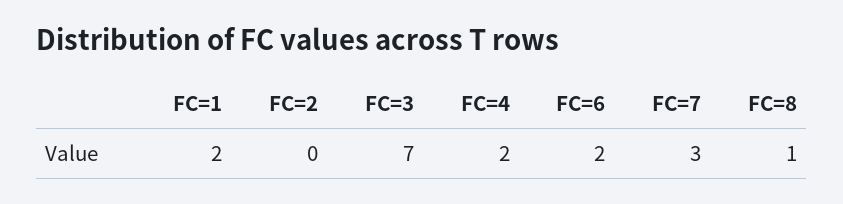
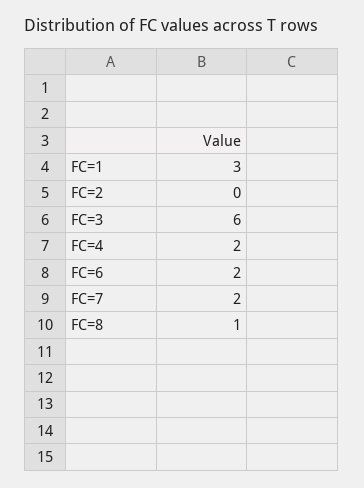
  {
-   "FC=1": 2,
+   "FC=1": 3,
    "FC=2": 0,
-   "FC=3": 7,
+   "FC=3": 6,
    "FC=4": 2,
    "FC=6": 2,
-   "FC=7": 3,
+   "FC=7": 2,
    "FC=8": 1
  }

